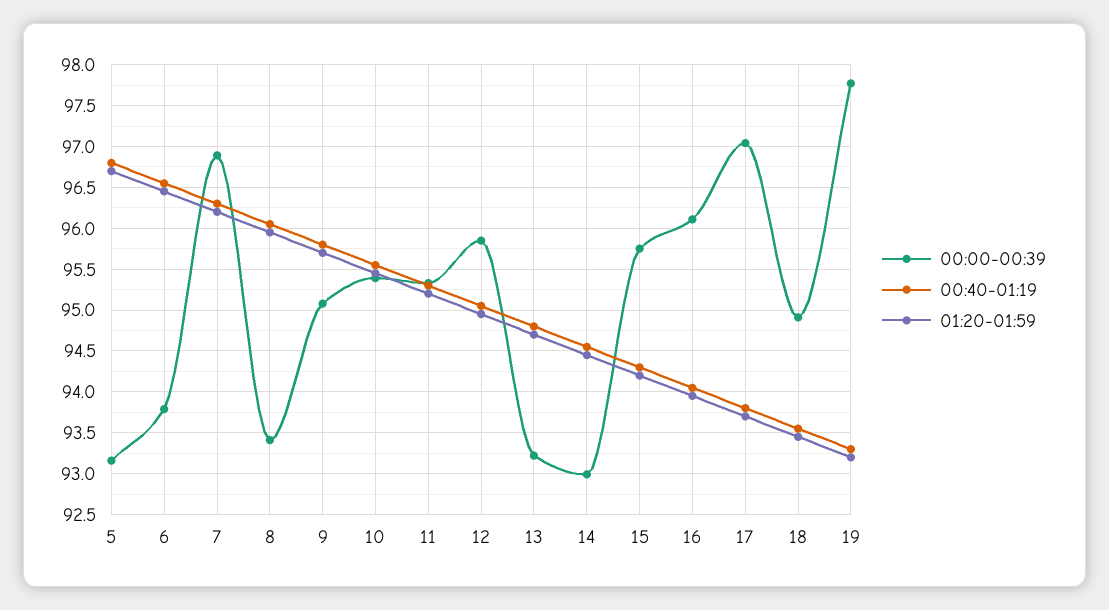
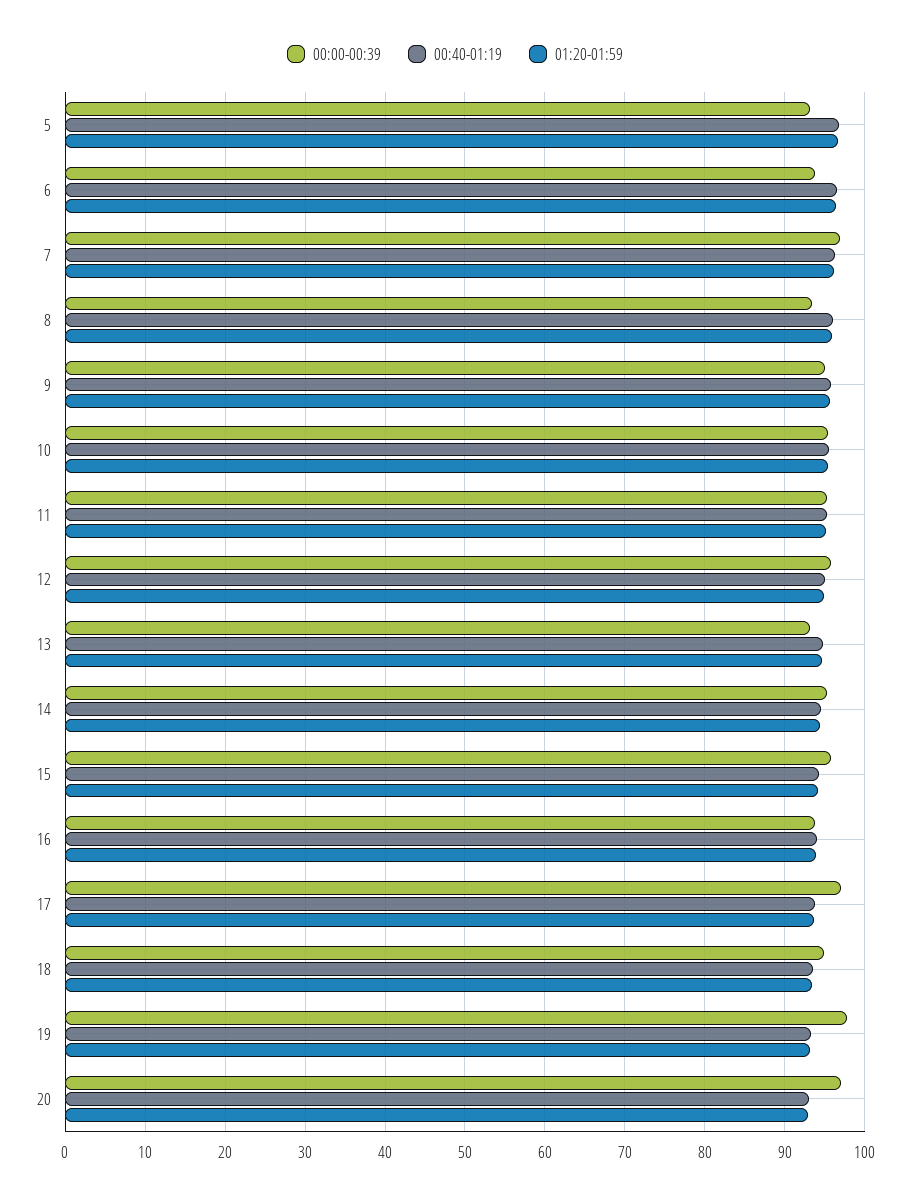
  {
    "00:00-00:39": {
      "5": 93.2,
      "6": 93.8,
      "7": 96.9,
      "8": 93.4,
      "9": 95.1,
      "10": 95.4,
      "11": 95.3,
      "12": 95.9,
      "13": 93.2,
-     "14": 93,
+     "14": 95,
      "15": 95.8,
-     "16": 96.1,
+     "16": 94,
      "17": 97,
      "18": 94.9,
-     "19": 97.8
+     "19": 97.8,
+     "20": 97
    },
    "00:40-01:19": {
      "5": 96.8,
      "6": 96.6,
      "7": 96.3,
      "8": 96.1,
      "9": 95.8,
      "10": 95.6,
      "11": 95.3,
      "12": 95.1,
      "13": 94.8,
      "14": 94.6,
      "15": 94.3,
      "16": 94.1,
      "17": 93.8,
      "18": 93.6,
-     "19": 93.3
+     "19": 93.3,
+     "20": 93
    },
    "01:20-01:59": {
      "5": 96.7,
      "6": 96.5,
      "7": 96.2,
      "8": 96,
      "9": 95.7,
      "10": 95.5,
      "11": 95.2,
      "12": 95,
      "13": 94.7,
      "14": 94.5,
      "15": 94.2,
      "16": 94,
      "17": 93.7,
      "18": 93.5,
-     "19": 93.2
+     "19": 93.2,
+     "20": 93
    }
  }

